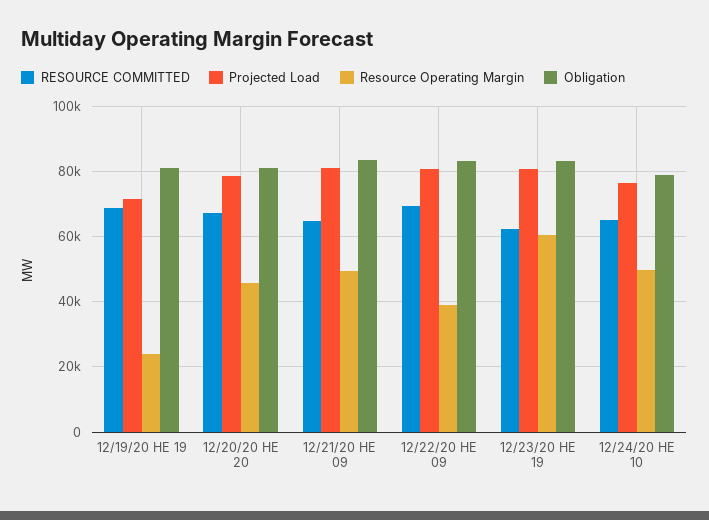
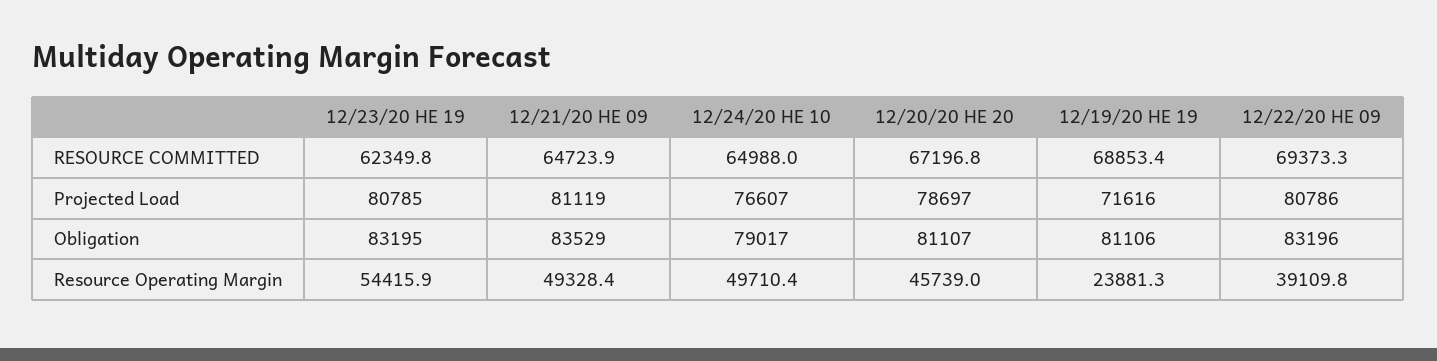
  {
    "RESOURCE COMMITTED": {
      "12/19/20 HE 19": 68853.4,
      "12/20/20 HE 20": 67196.8,
      "12/21/20 HE 09": 64723.9,
      "12/22/20 HE 09": 69373.3,
      "12/23/20 HE 19": 62349.8,
      "12/24/20 HE 10": 64988
    },
    "Projected Load": {
      "12/19/20 HE 19": 71616,
      "12/20/20 HE 20": 78697,
      "12/21/20 HE 09": 81119,
      "12/22/20 HE 09": 80786,
      "12/23/20 HE 19": 80785,
      "12/24/20 HE 10": 76607
    },
    "Resource Operating Margin": {
      "12/19/20 HE 19": 23881.3,
      "12/20/20 HE 20": 45739,
      "12/21/20 HE 09": 49328.4,
      "12/22/20 HE 09": 39109.8,
-     "12/23/20 HE 19": 60000,
+     "12/23/20 HE 19": 54415.9,
      "12/24/20 HE 10": 49710.4
    },
    "Obligation": {
      "12/19/20 HE 19": 81106,
      "12/20/20 HE 20": 81107,
      "12/21/20 HE 09": 83529,
      "12/22/20 HE 09": 83196,
      "12/23/20 HE 19": 83195,
      "12/24/20 HE 10": 79017
    }
  }

